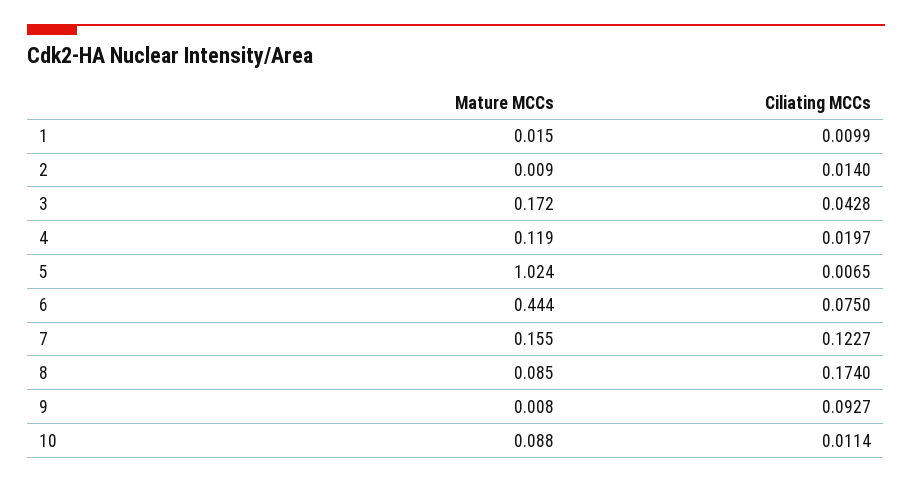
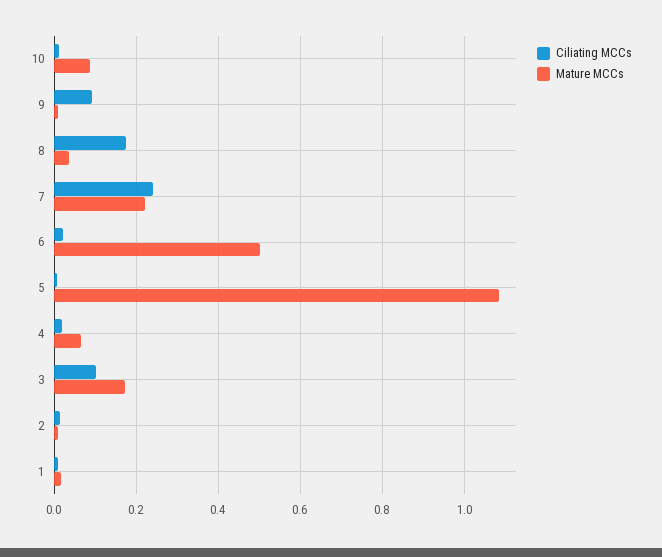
  {
    "Mature MCCs": {
      "1": 0.015,
      "2": 0.009,
      "3": 0.172,
-     "4": 0.119,
+     "4": 0.06,
-     "5": 1.024,
+     "5": 1.08,
-     "6": 0.444,
+     "6": 0.5,
-     "7": 0.155,
+     "7": 0.22,
-     "8": 0.085,
+     "8": 0.04,
      "9": 0.008,
      "10": 0.088
    },
    "Ciliating MCCs": {
      "1": 0.0099,
      "2": 0.014,
-     "3": 0.0428,
+     "3": 0.1,
      "4": 0.0197,
      "5": 0.0065,
-     "6": 0.075,
+     "6": 0.02,
-     "7": 0.1227,
+     "7": 0.24,
      "8": 0.174,
      "9": 0.0927,
      "10": 0.0114
    }
  }

